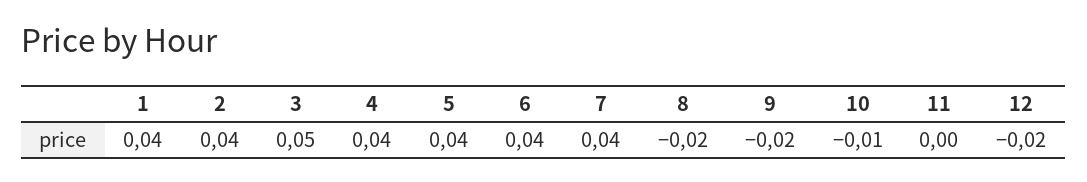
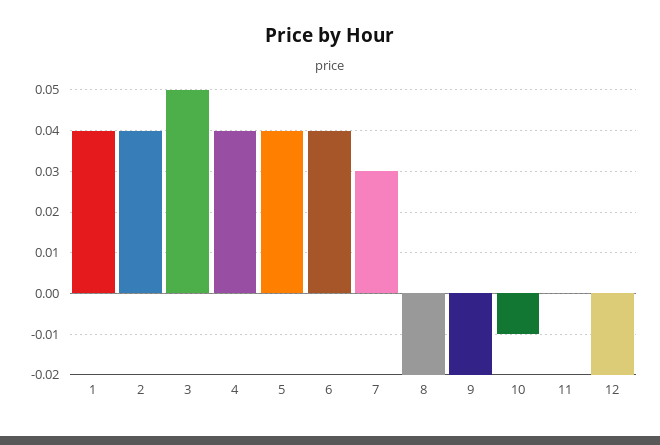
  {
    "1": 0.04,
    "2": 0.04,
    "3": 0.05,
    "4": 0.04,
    "5": 0.04,
    "6": 0.04,
-   "7": 0.04,
+   "7": 0.03,
    "8": -0.02,
    "9": -0.02,
    "10": -0.01,
    "11": 0,
    "12": -0.02
  }

